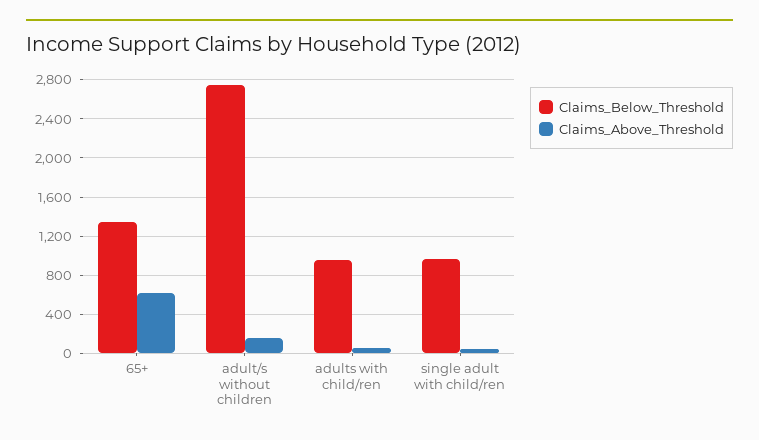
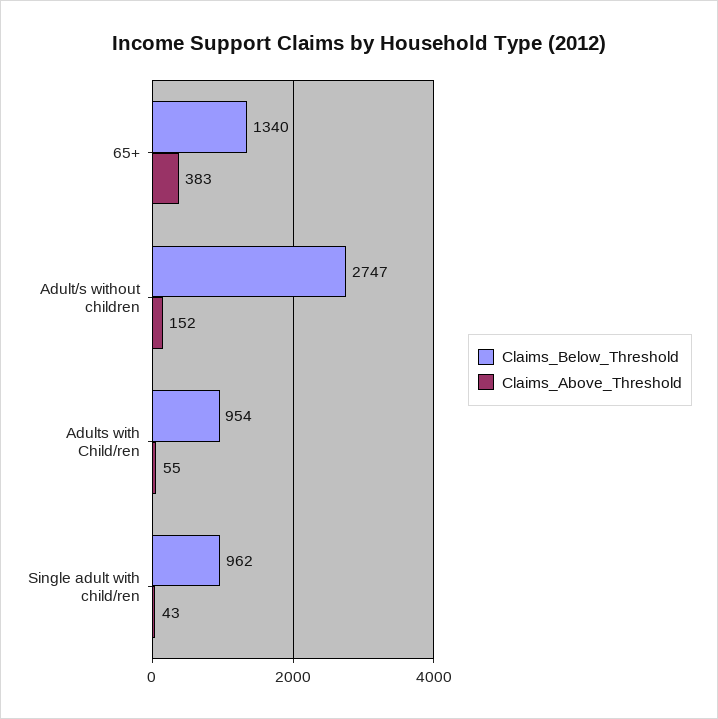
  {
    "Claims_Below_Threshold": {
      "65+": 1340,
      "adult/s without children": 2747,
      "adults with child/ren": 954,
      "single adult with child/ren": 962
    },
    "Claims_Above_Threshold": {
-     "65+": 600,
+     "65+": 383,
      "adult/s without children": 152,
      "adults with child/ren": 55,
      "single adult with child/ren": 43
    }
  }

